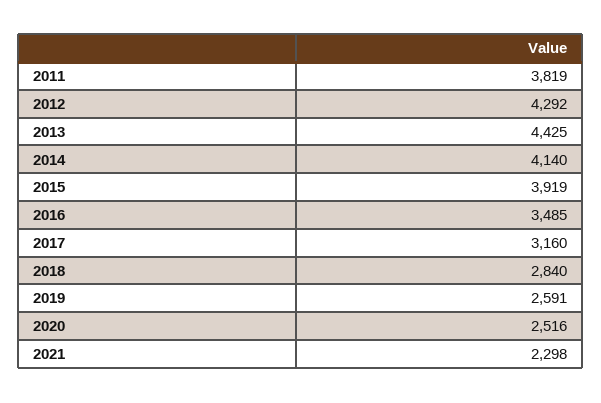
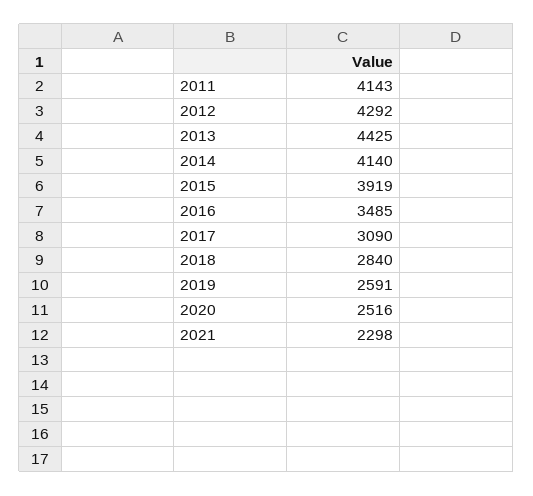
  {
-   "2011": 3819,
+   "2011": 4143,
    "2012": 4292,
    "2013": 4425,
    "2014": 4140,
    "2015": 3919,
    "2016": 3485,
-   "2017": 3160,
+   "2017": 3090,
    "2018": 2840,
    "2019": 2591,
    "2020": 2516,
    "2021": 2298
  }

